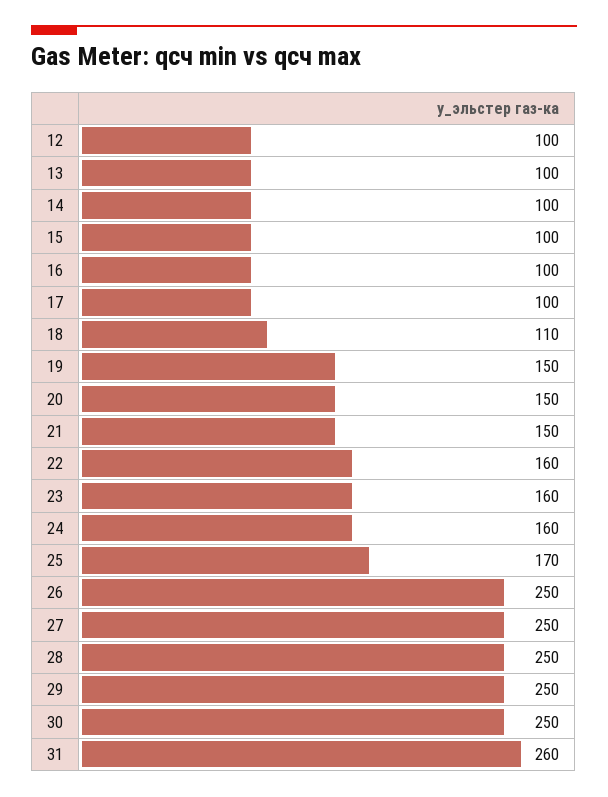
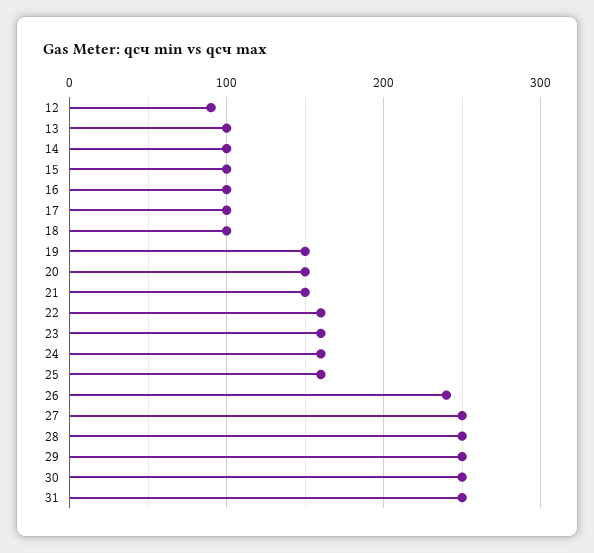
  {
-   "12": 100,
+   "12": 90,
    "13": 100,
    "14": 100,
    "15": 100,
    "16": 100,
    "17": 100,
-   "18": 110,
+   "18": 100,
    "19": 150,
    "20": 150,
    "21": 150,
    "22": 160,
    "23": 160,
    "24": 160,
-   "25": 170,
+   "25": 160,
-   "26": 250,
+   "26": 240,
    "27": 250,
    "28": 250,
    "29": 250,
    "30": 250,
-   "31": 260
+   "31": 250
  }

